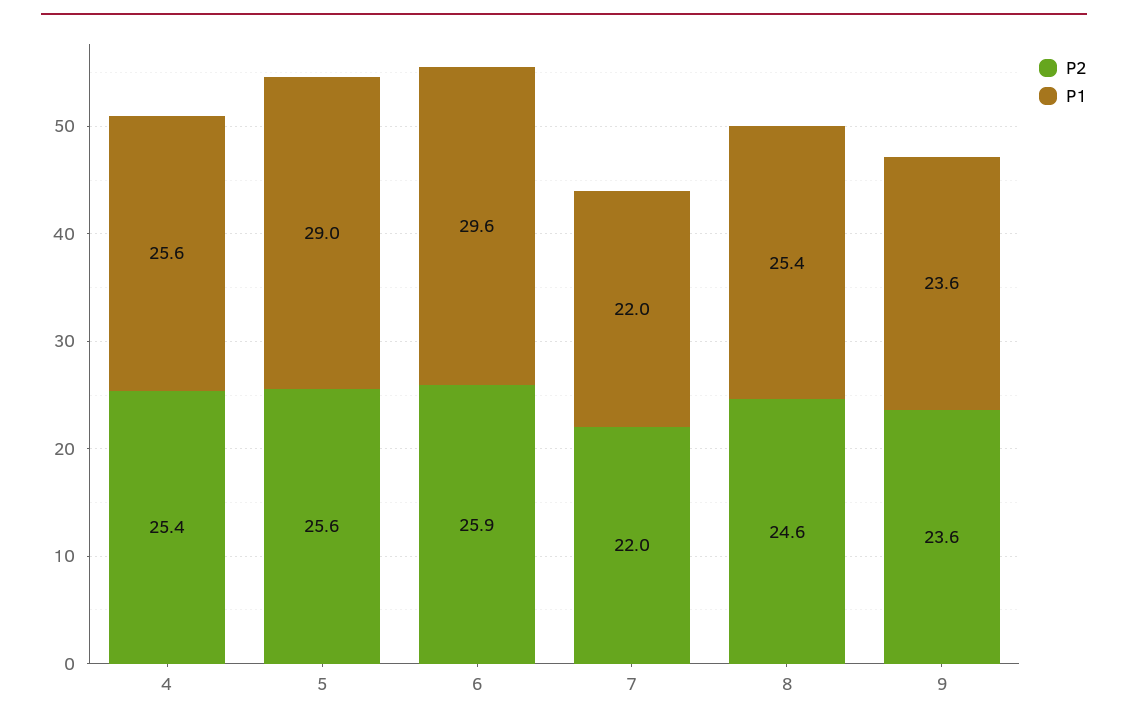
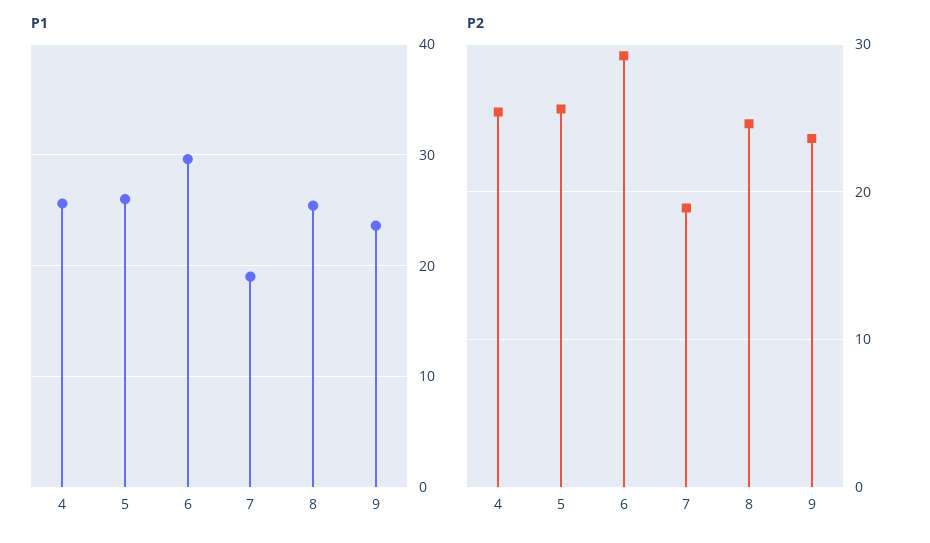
  {
    "P2": {
      "4": 25.4,
      "5": 25.6,
-     "6": 25.9,
+     "6": 29,
-     "7": 22,
+     "7": 19,
      "8": 24.6,
      "9": 23.6
    },
    "P1": {
      "4": 25.6,
-     "5": 29,
+     "5": 26,
      "6": 29.6,
-     "7": 22,
+     "7": 19,
      "8": 25.4,
      "9": 23.6
    }
  }

